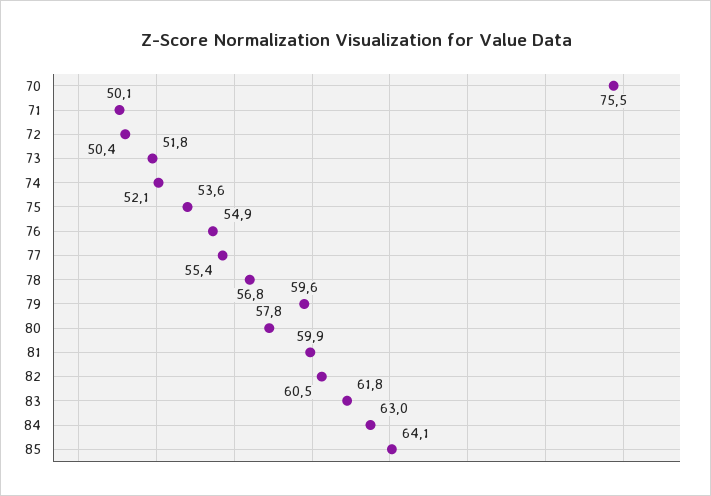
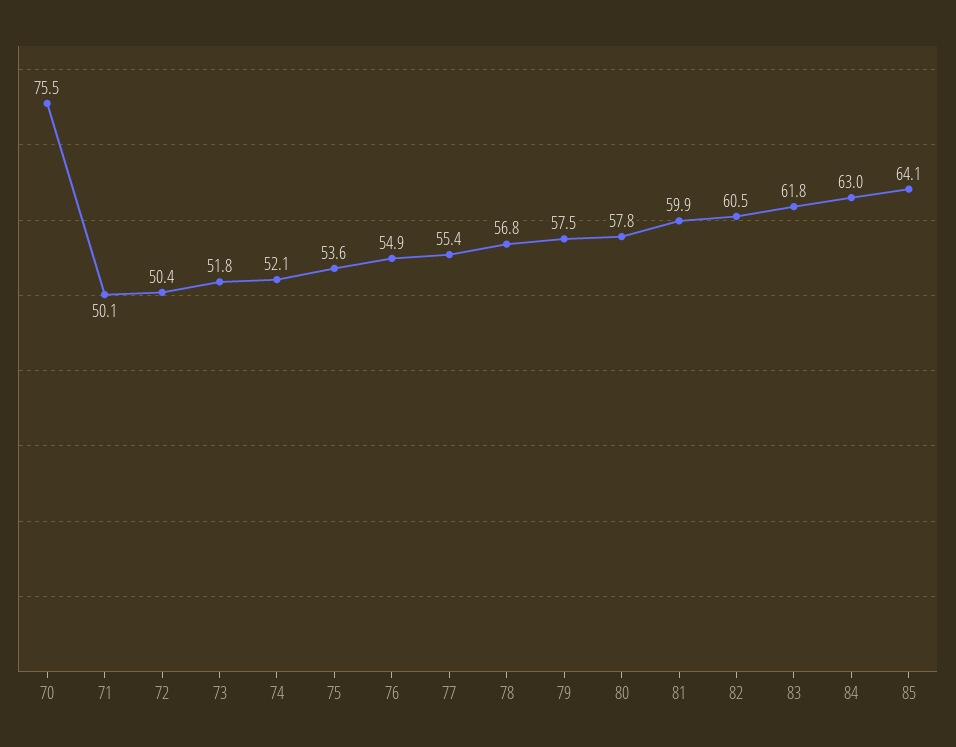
  {
    "70": 75.5,
    "71": 50.1,
    "72": 50.4,
    "73": 51.8,
    "74": 52.1,
    "75": 53.6,
    "76": 54.9,
    "77": 55.4,
    "78": 56.8,
-   "79": 59.6,
+   "79": 57.5,
    "80": 57.8,
    "81": 59.9,
    "82": 60.5,
    "83": 61.8,
    "84": 63,
    "85": 64.1
  }

